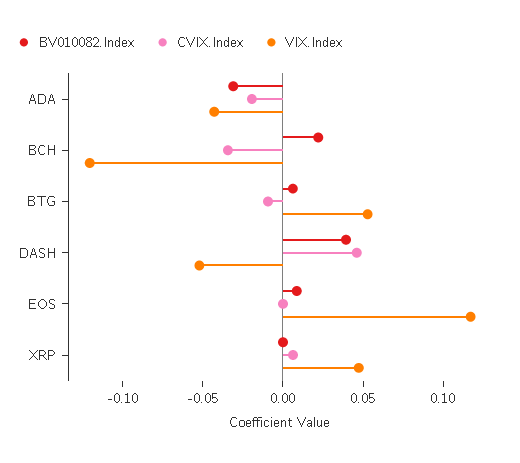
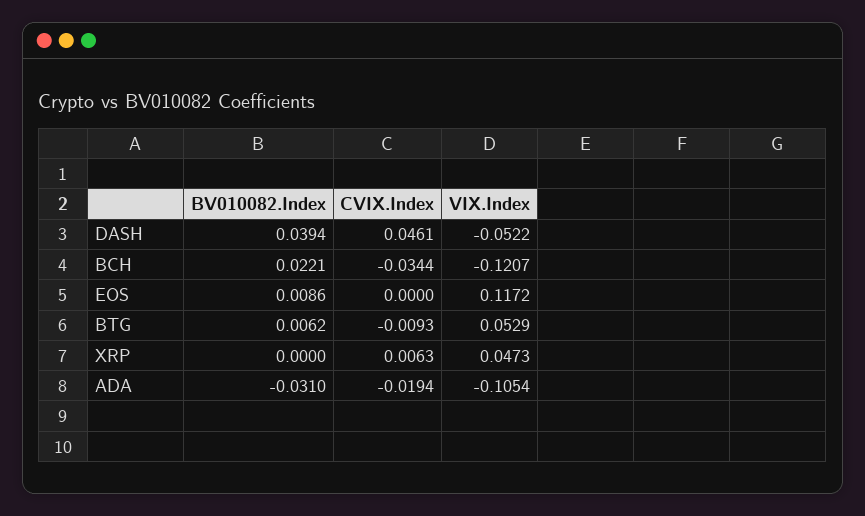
  {
    "BV010082.Index": {
      "ADA": -0.031,
      "BCH": 0.0221,
      "BTG": 0.0062,
      "DASH": 0.0394,
      "EOS": 0.0086,
      "XRP": 0
    },
    "CVIX.Index": {
      "ADA": -0.0194,
      "BCH": -0.0344,
      "BTG": -0.0093,
      "DASH": 0.0461,
      "EOS": 0,
      "XRP": 0.0063
    },
    "VIX.Index": {
-     "ADA": -0.04,
+     "ADA": -0.1054,
      "BCH": -0.1207,
      "BTG": 0.0529,
      "DASH": -0.0522,
      "EOS": 0.1172,
      "XRP": 0.0473
    }
  }

